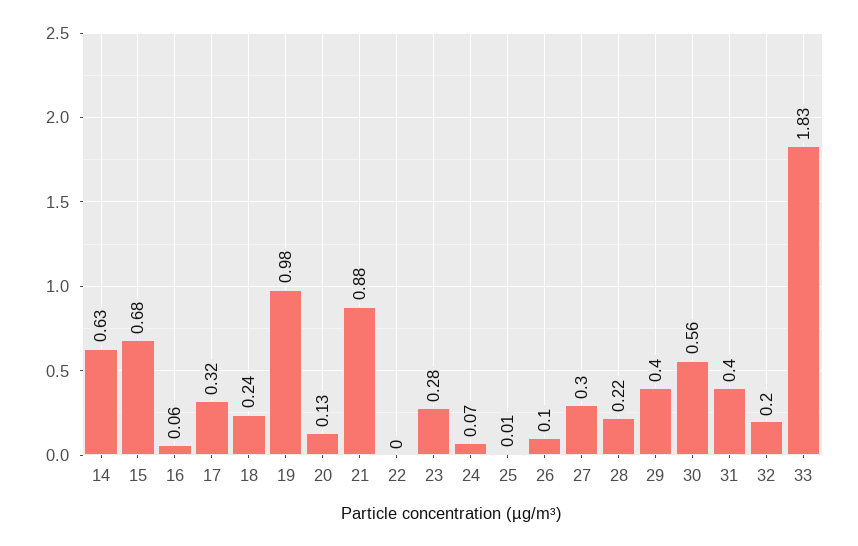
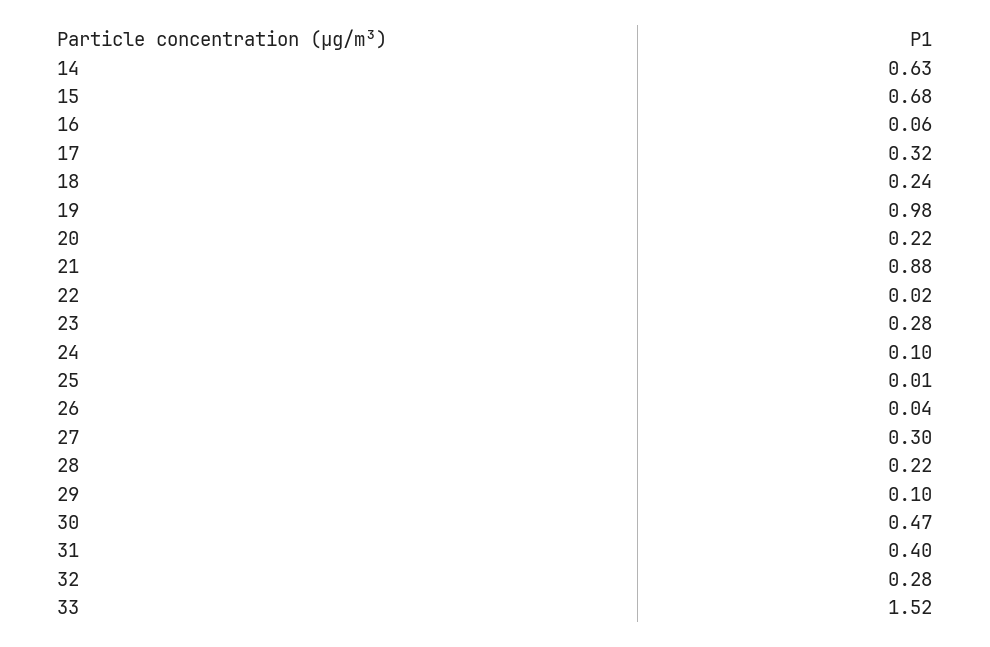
  {
    "14": 0.63,
    "15": 0.68,
    "16": 0.06,
    "17": 0.32,
    "18": 0.24,
    "19": 0.98,
-   "20": 0.13,
+   "20": 0.22,
    "21": 0.88,
-   "22": 0,
+   "22": 0.02,
    "23": 0.28,
-   "24": 0.07,
+   "24": 0.1,
    "25": 0.01,
-   "26": 0.1,
+   "26": 0.04,
    "27": 0.3,
    "28": 0.22,
-   "29": 0.4,
+   "29": 0.1,
-   "30": 0.56,
+   "30": 0.47,
    "31": 0.4,
-   "32": 0.2,
+   "32": 0.28,
-   "33": 1.83
+   "33": 1.52
  }

